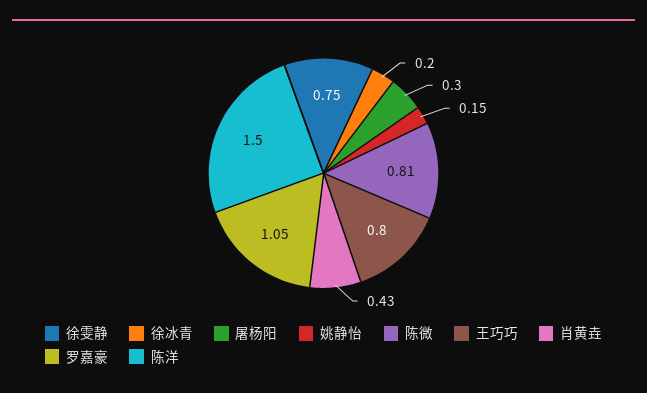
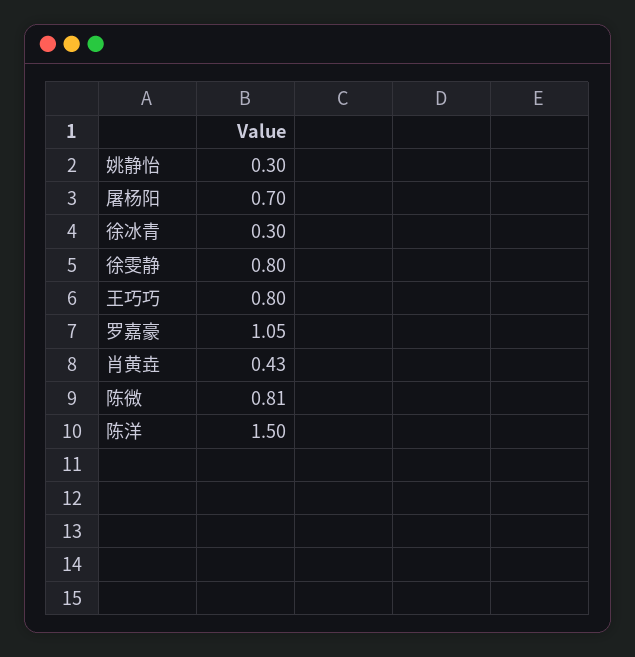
  {
-   "徐雯静": 0.75,
+   "徐雯静": 0.8,
-   "徐冰青": 0.2,
+   "徐冰青": 0.3,
-   "屠杨阳": 0.3,
+   "屠杨阳": 0.7,
-   "姚静怡": 0.15,
+   "姚静怡": 0.3,
    "陈微": 0.81,
    "王巧巧": 0.8,
    "肖黄垚": 0.43,
    "罗嘉豪": 1.05,
    "陈洋": 1.5
  }

